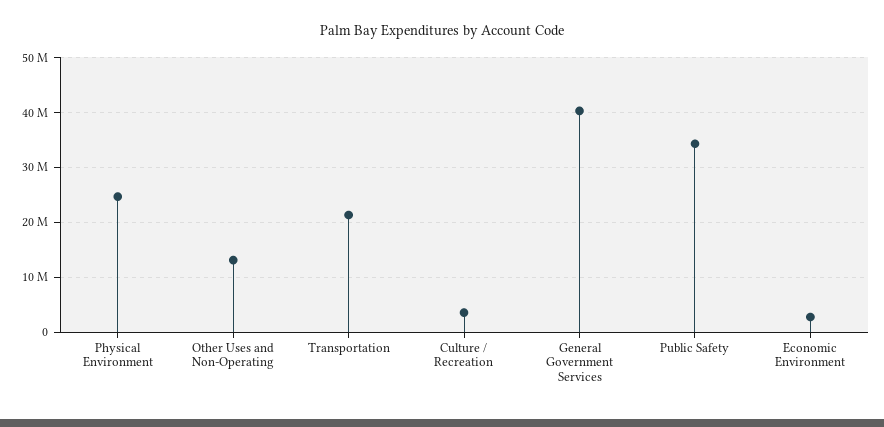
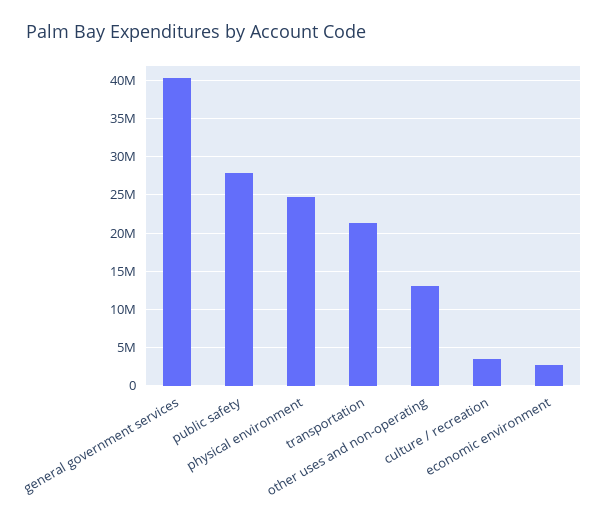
  {
    "Physical Environment": 25000000,
    "Other Uses and Non-Operating": 13000000,
    "Transportation": 21000000,
    "Culture / Recreation": 4000000,
    "General Government Services": 40000000,
-   "Public Safety": 34000000,
+   "Public Safety": 28000000,
    "Economic Environment": 3000000
  }

